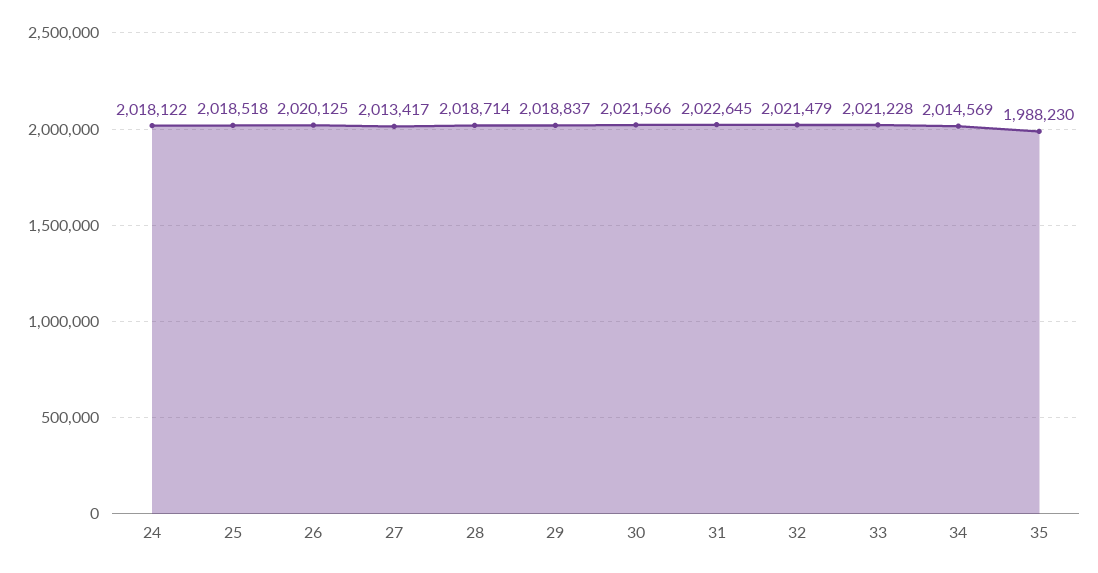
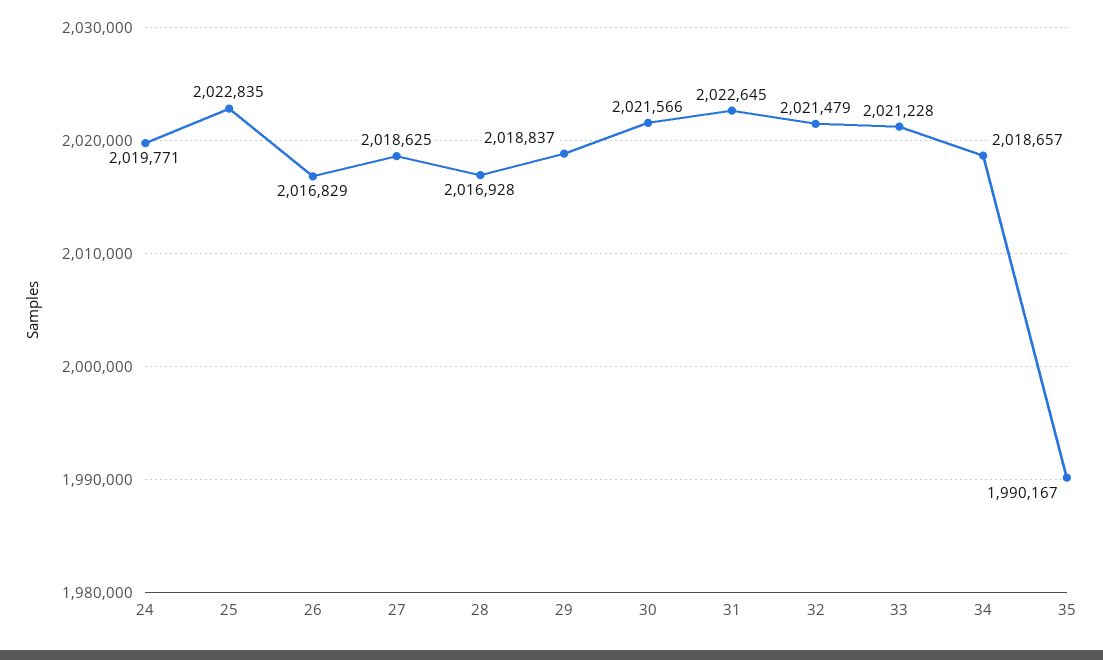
  {
-   "24": 2018122,
+   "24": 2019771,
-   "25": 2018518,
+   "25": 2022835,
-   "26": 2020125,
+   "26": 2016829,
-   "27": 2013417,
+   "27": 2018625,
-   "28": 2018714,
+   "28": 2016928,
    "29": 2018837,
    "30": 2021566,
    "31": 2022645,
    "32": 2021479,
    "33": 2021228,
-   "34": 2014569,
+   "34": 2018657,
-   "35": 1988230
+   "35": 1990167
  }

